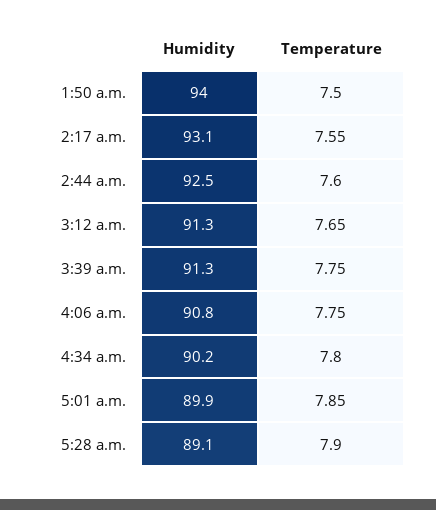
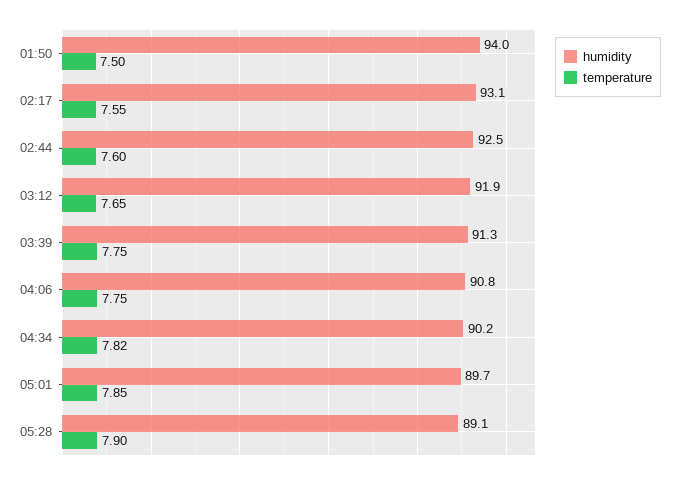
  {
    "Humidity": {
      "1:50 a.m.": 94,
      "2:17 a.m.": 93.1,
      "2:44 a.m.": 92.5,
-     "3:12 a.m.": 91.3,
+     "3:12 a.m.": 91.9,
      "3:39 a.m.": 91.3,
      "4:06 a.m.": 90.8,
      "4:34 a.m.": 90.2,
-     "5:01 a.m.": 89.9,
+     "5:01 a.m.": 89.7,
      "5:28 a.m.": 89.1
    },
    "Temperature": {
      "1:50 a.m.": 7.5,
      "2:17 a.m.": 7.55,
      "2:44 a.m.": 7.6,
      "3:12 a.m.": 7.65,
      "3:39 a.m.": 7.75,
      "4:06 a.m.": 7.75,
-     "4:34 a.m.": 7.8,
+     "4:34 a.m.": 7.82,
      "5:01 a.m.": 7.85,
      "5:28 a.m.": 7.9
    }
  }

